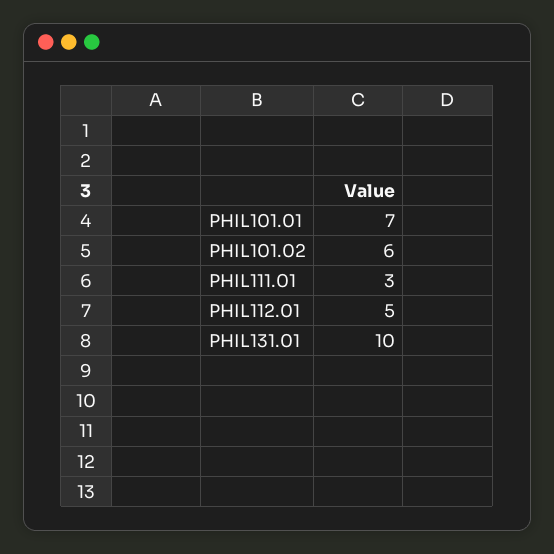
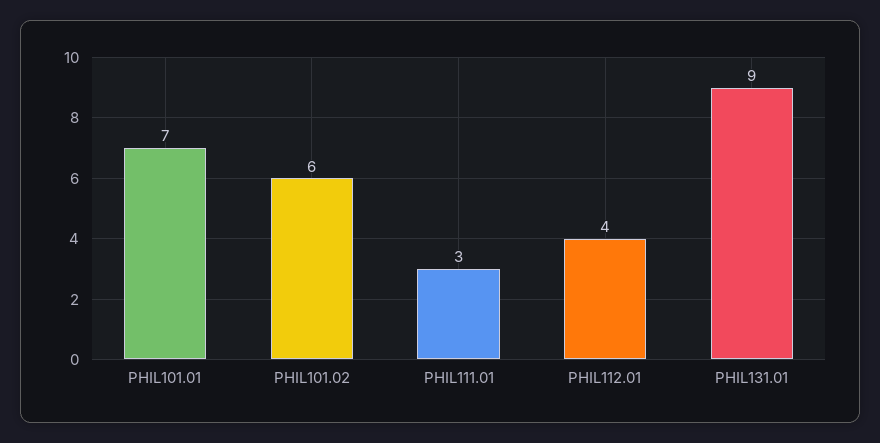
  {
    "PHIL101.01": 7,
    "PHIL101.02": 6,
    "PHIL111.01": 3,
-   "PHIL112.01": 5,
+   "PHIL112.01": 4,
-   "PHIL131.01": 10
+   "PHIL131.01": 9
  }

